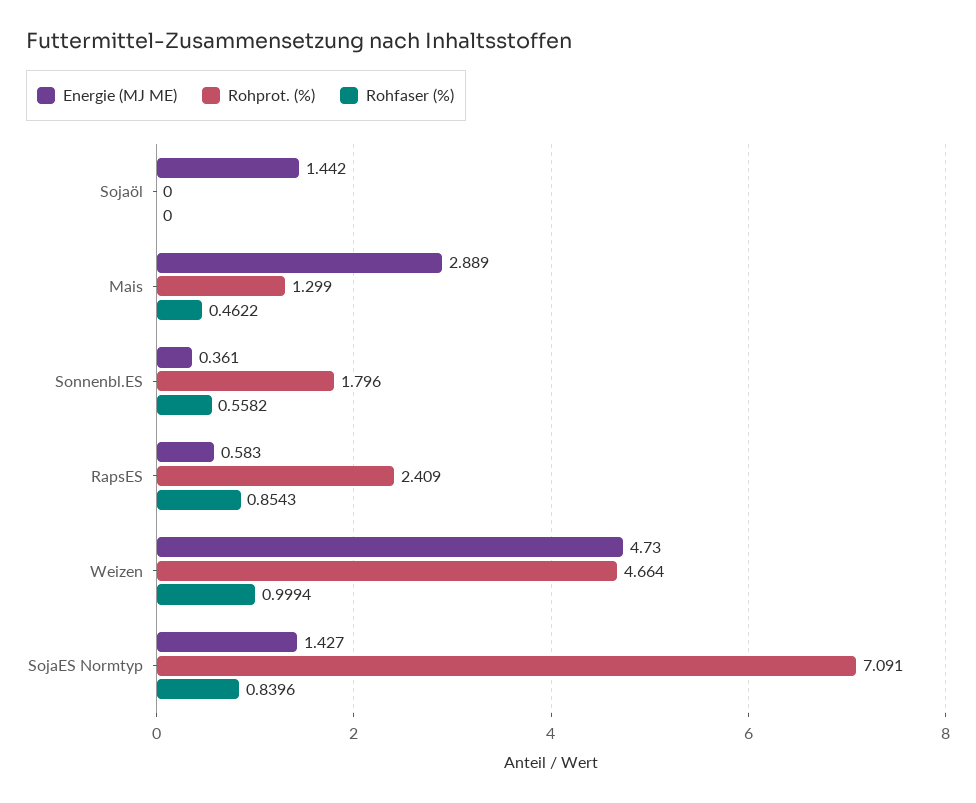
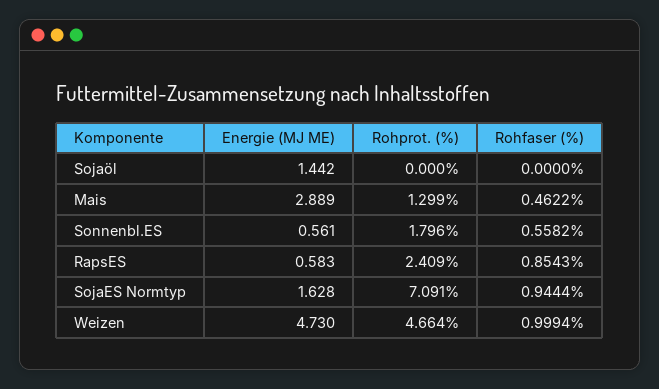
  {
    "Energie (MJ ME)": {
      "Sojaöl": 1.442,
      "Mais": 2.889,
-     "Sonnenbl.ES": 0.361,
+     "Sonnenbl.ES": 0.561,
      "RapsES": 0.583,
      "Weizen": 4.73,
-     "SojaES Normtyp": 1.427
+     "SojaES Normtyp": 1.628
    },
    "Rohprot. (%)": {
      "Sojaöl": 0,
      "Mais": 1.299,
      "Sonnenbl.ES": 1.796,
      "RapsES": 2.409,
      "Weizen": 4.664,
      "SojaES Normtyp": 7.091
    },
    "Rohfaser (%)": {
      "Sojaöl": 0,
      "Mais": 0.4622,
      "Sonnenbl.ES": 0.5582,
      "RapsES": 0.8543,
      "Weizen": 0.9994,
-     "SojaES Normtyp": 0.8396
+     "SojaES Normtyp": 0.9444
    }
  }

